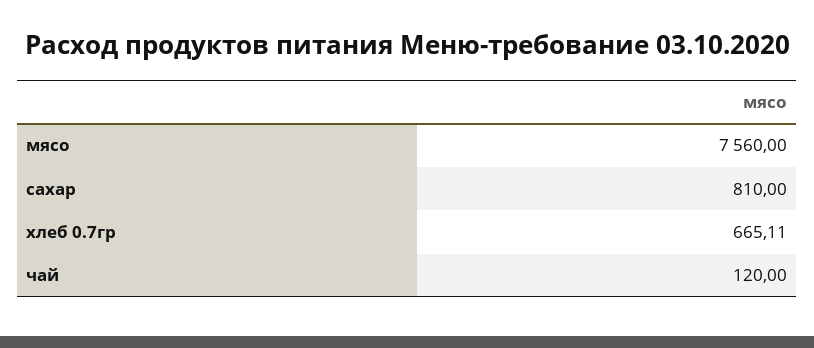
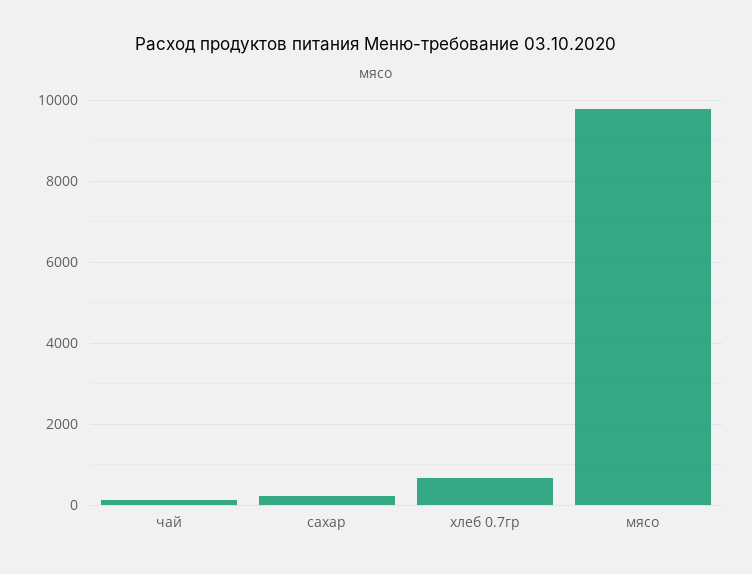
  {
-   "мясо": 7560,
+   "мясо": 9800,
-   "сахар": 810,
+   "сахар": 200,
    "хлеб 0.7гр": 665.11,
    "чай": 120
  }

